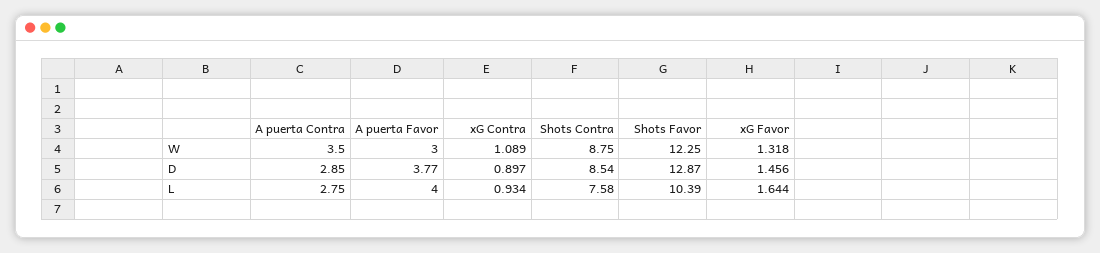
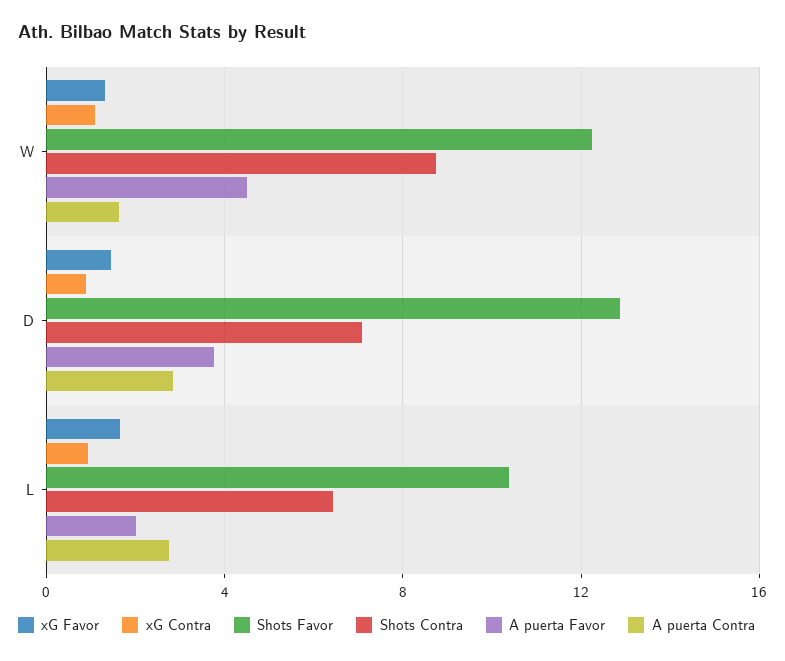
  {
    "A puerta Contra": {
-     "W": 3.5,
+     "W": 1.5,
      "D": 2.85,
      "L": 2.75
    },
    "A puerta Favor": {
-     "W": 3,
+     "W": 4.5,
      "D": 3.77,
-     "L": 4
+     "L": 2
    },
    "xG Contra": {
      "W": 1.089,
      "D": 0.897,
      "L": 0.934
    },
    "Shots Contra": {
      "W": 8.75,
-     "D": 8.54,
+     "D": 7,
-     "L": 7.58
+     "L": 6.5
    },
    "Shots Favor": {
      "W": 12.25,
      "D": 12.87,
      "L": 10.39
    },
    "xG Favor": {
      "W": 1.318,
      "D": 1.456,
      "L": 1.644
    }
  }

